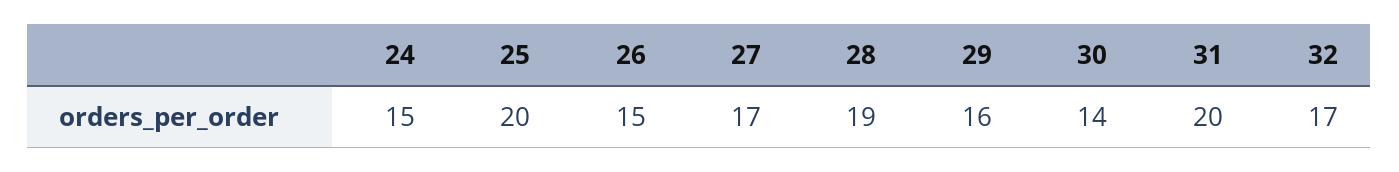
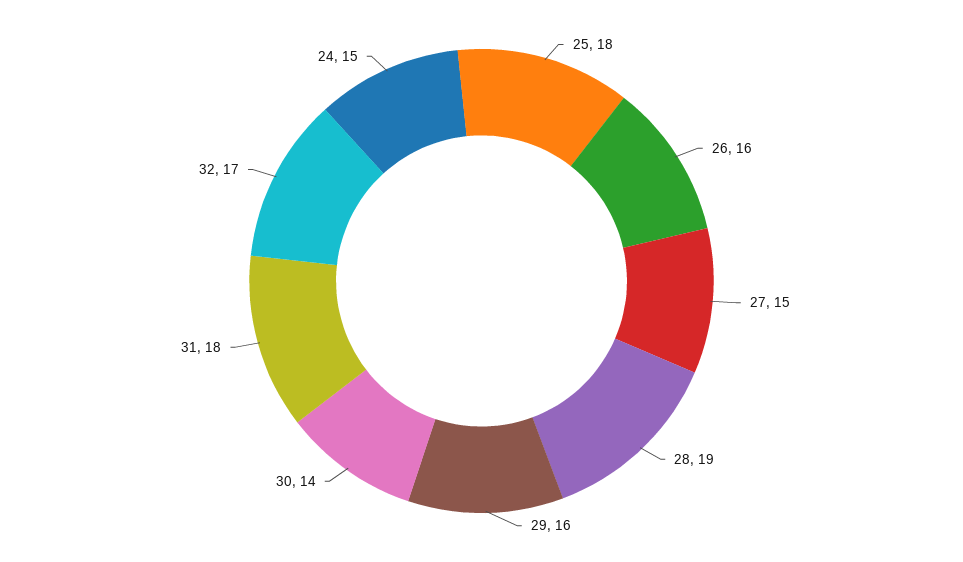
  {
    "24": 15,
-   "25": 20,
+   "25": 18,
-   "26": 15,
+   "26": 16,
-   "27": 17,
+   "27": 15,
    "28": 19,
    "29": 16,
    "30": 14,
-   "31": 20,
+   "31": 18,
    "32": 17
  }

